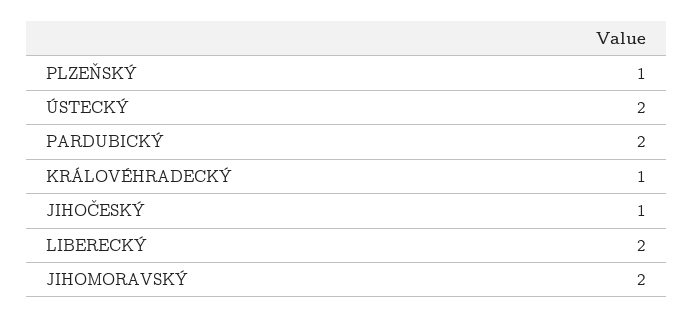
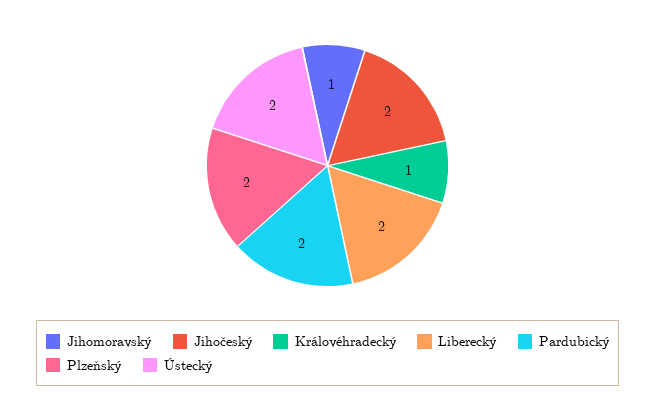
  {
-   "PLZEŇSKÝ": 1,
+   "PLZEŇSKÝ": 2,
    "ÚSTECKÝ": 2,
    "PARDUBICKÝ": 2,
    "KRÁLOVÉHRADECKÝ": 1,
-   "JIHOČESKÝ": 1,
+   "JIHOČESKÝ": 2,
    "LIBERECKÝ": 2,
-   "JIHOMORAVSKÝ": 2
+   "JIHOMORAVSKÝ": 1
  }

